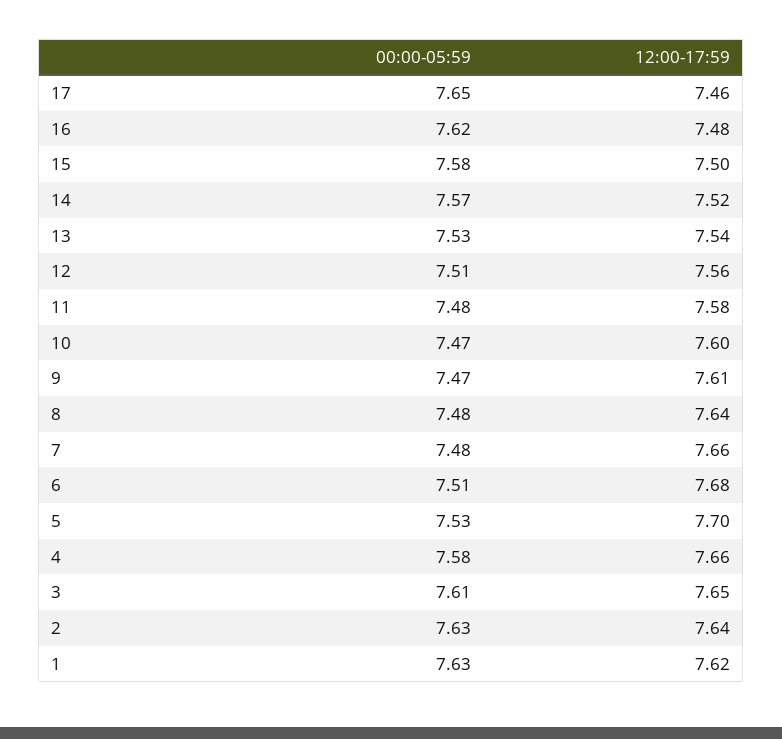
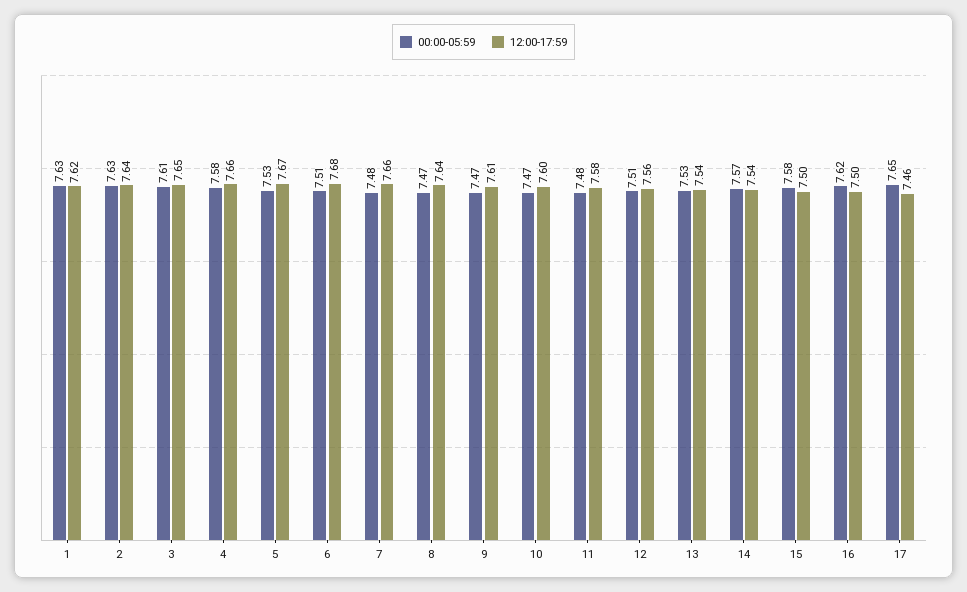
  {
    "00:00-05:59": {
      "17": 7.65,
      "16": 7.62,
      "15": 7.58,
      "14": 7.57,
      "13": 7.53,
      "12": 7.51,
      "11": 7.48,
      "10": 7.47,
      "9": 7.47,
-     "8": 7.48,
+     "8": 7.47,
      "7": 7.48,
      "6": 7.51,
      "5": 7.53,
      "4": 7.58,
      "3": 7.61,
      "2": 7.63,
      "1": 7.63
    },
    "12:00-17:59": {
      "17": 7.46,
-     "16": 7.48,
+     "16": 7.5,
      "15": 7.5,
-     "14": 7.52,
+     "14": 7.54,
      "13": 7.54,
      "12": 7.56,
      "11": 7.58,
      "10": 7.6,
      "9": 7.61,
      "8": 7.64,
      "7": 7.66,
      "6": 7.68,
-     "5": 7.7,
+     "5": 7.67,
      "4": 7.66,
      "3": 7.65,
      "2": 7.64,
      "1": 7.62
    }
  }

